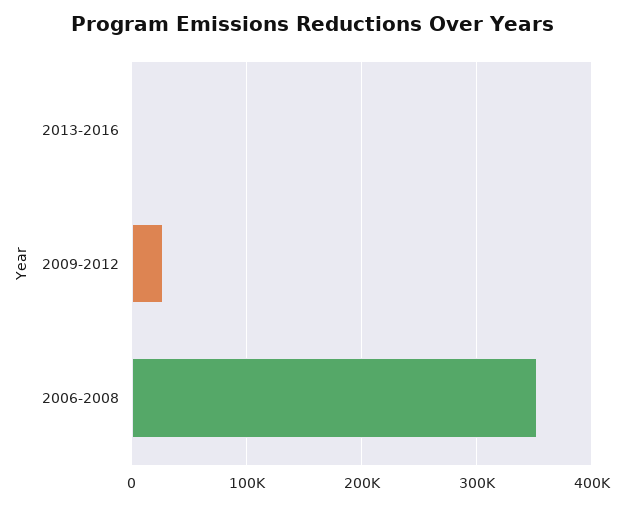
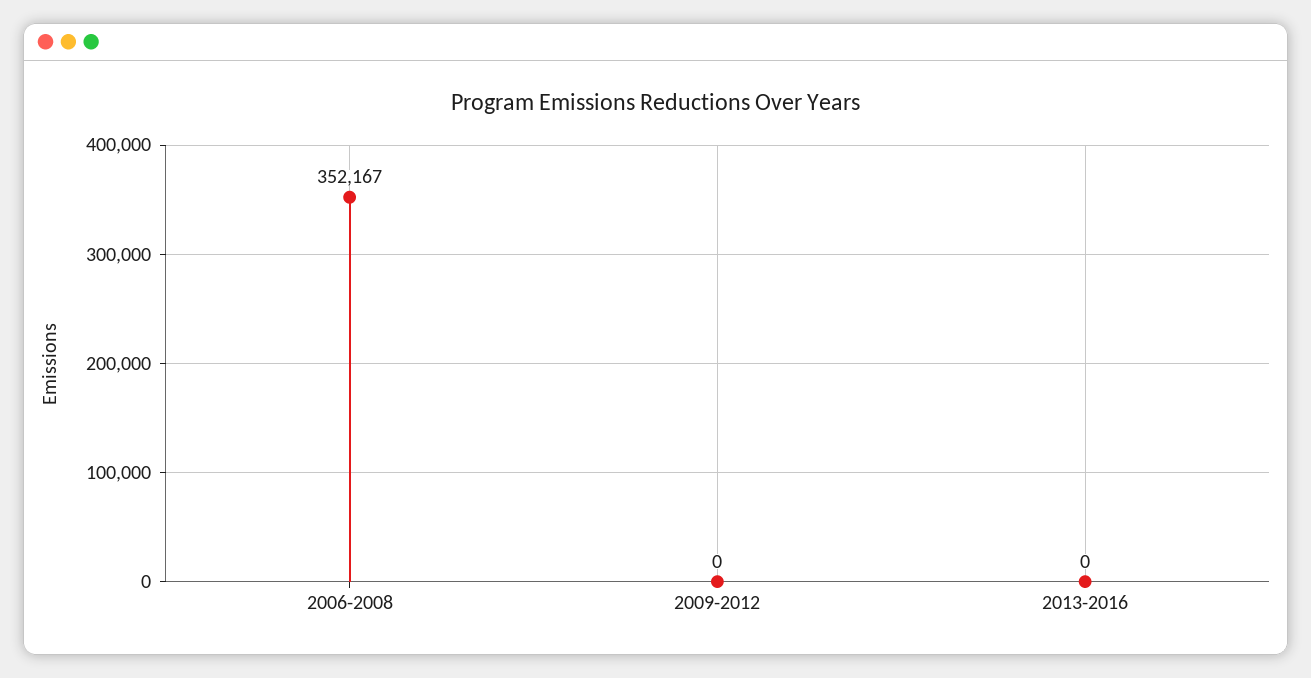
  {
    "2013-2016": 0,
-   "2009-2012": 30000,
+   "2009-2012": 0,
    "2006-2008": 352167
  }

